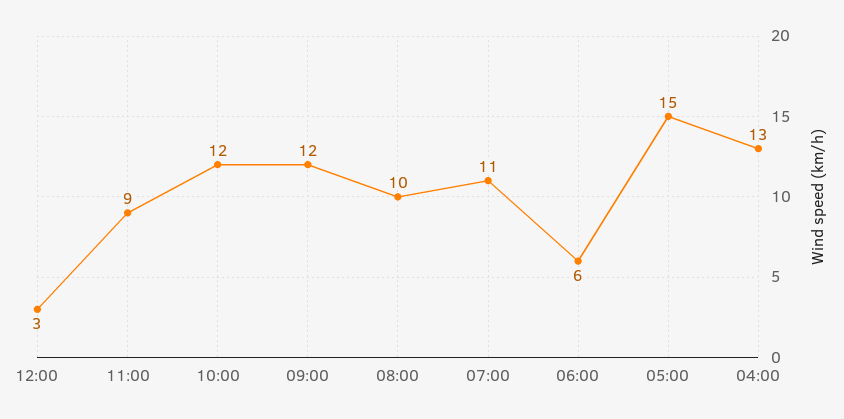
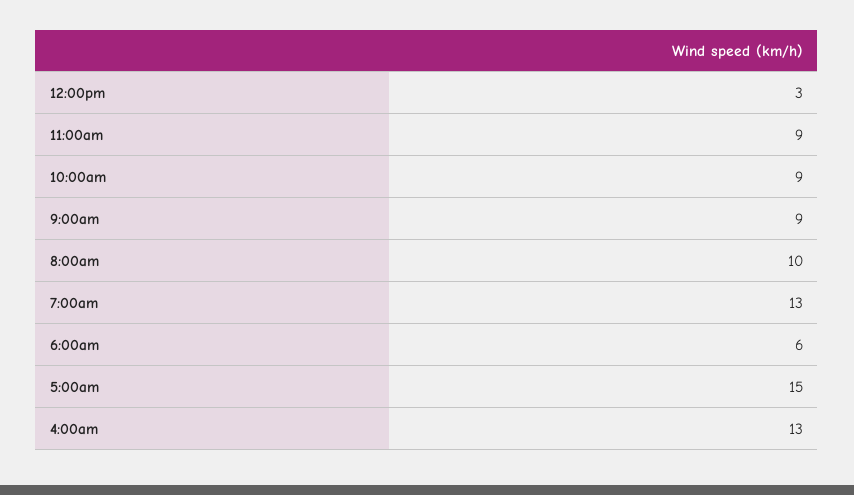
  {
    "12:00": 3,
    "11:00": 9,
-   "10:00": 12,
+   "10:00": 9,
-   "09:00": 12,
+   "09:00": 9,
    "08:00": 10,
-   "07:00": 11,
+   "07:00": 13,
    "06:00": 6,
    "05:00": 15,
    "04:00": 13
  }

